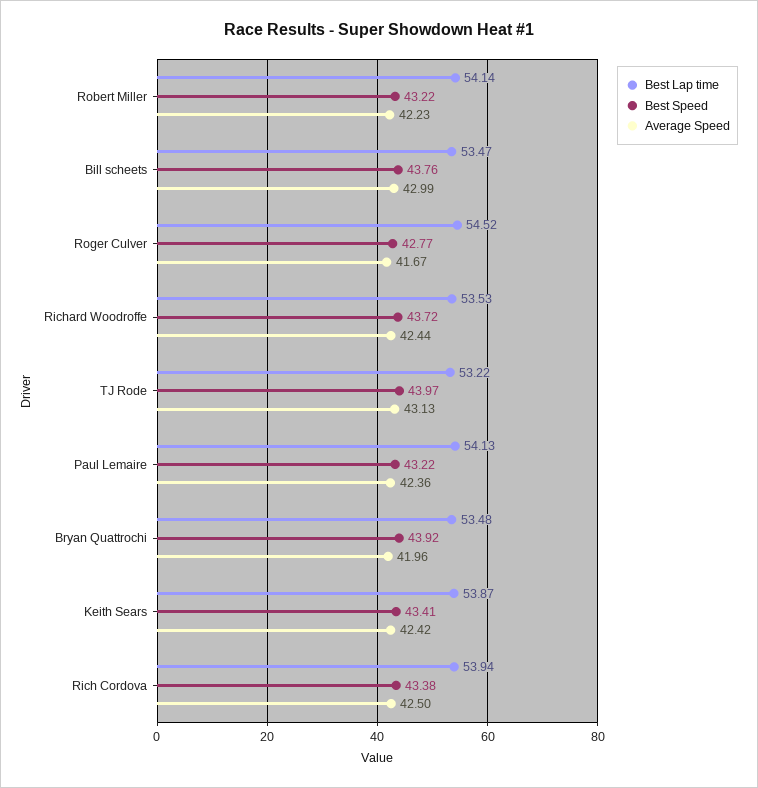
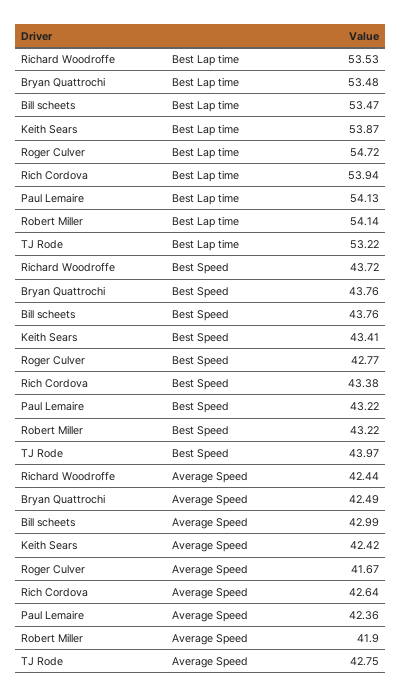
  {
    "Best Lap time": {
      "Robert Miller": 54.14,
      "Bill scheets": 53.47,
-     "Roger Culver": 54.52,
+     "Roger Culver": 54.72,
      "Richard Woodroffe": 53.53,
      "TJ Rode": 53.22,
      "Paul Lemaire": 54.13,
      "Bryan Quattrochi": 53.48,
      "Keith Sears": 53.87,
      "Rich Cordova": 53.94
    },
    "Best Speed": {
      "Robert Miller": 43.22,
      "Bill scheets": 43.76,
      "Roger Culver": 42.77,
      "Richard Woodroffe": 43.72,
      "TJ Rode": 43.97,
      "Paul Lemaire": 43.22,
-     "Bryan Quattrochi": 43.92,
+     "Bryan Quattrochi": 43.76,
      "Keith Sears": 43.41,
      "Rich Cordova": 43.38
    },
    "Average Speed": {
-     "Robert Miller": 42.23,
+     "Robert Miller": 41.9,
      "Bill scheets": 42.99,
      "Roger Culver": 41.67,
      "Richard Woodroffe": 42.44,
-     "TJ Rode": 43.13,
+     "TJ Rode": 42.75,
      "Paul Lemaire": 42.36,
-     "Bryan Quattrochi": 41.96,
+     "Bryan Quattrochi": 42.49,
      "Keith Sears": 42.42,
-     "Rich Cordova": 42.5
+     "Rich Cordova": 42.64
    }
  }

